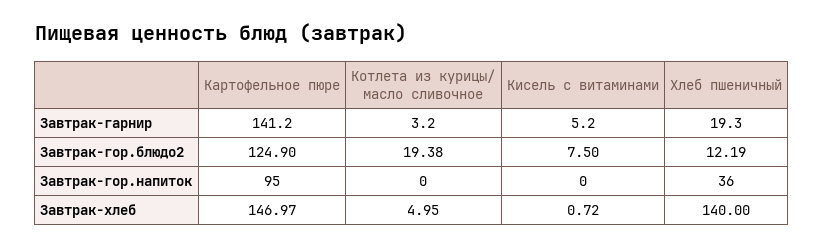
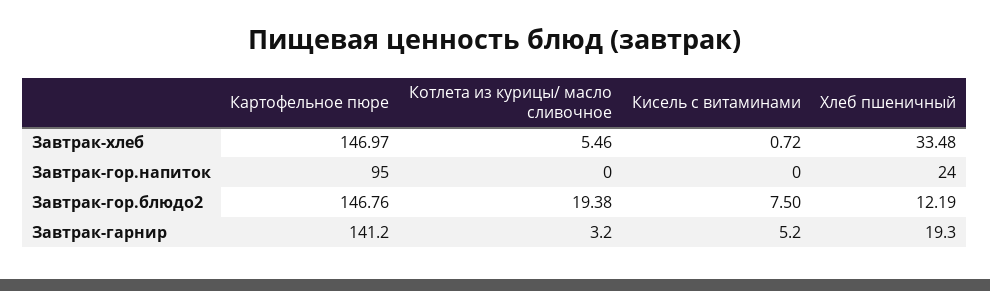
  {
    "Картофельное пюре": {
      "Завтрак-гарнир": 141.2,
-     "Завтрак-гор.блюдо2": 124.9,
+     "Завтрак-гор.блюдо2": 146.76,
      "Завтрак-гор.напиток": 95,
      "Завтрак-хлеб": 146.97
    },
    "Котлета из курицы/ масло сливочное": {
      "Завтрак-гарнир": 3.2,
      "Завтрак-гор.блюдо2": 19.38,
      "Завтрак-гор.напиток": 0,
-     "Завтрак-хлеб": 4.95
+     "Завтрак-хлеб": 5.46
    },
    "Кисель с витаминами": {
      "Завтрак-гарнир": 5.2,
      "Завтрак-гор.блюдо2": 7.5,
      "Завтрак-гор.напиток": 0,
      "Завтрак-хлеб": 0.72
    },
    "Хлеб пшеничный": {
      "Завтрак-гарнир": 19.3,
      "Завтрак-гор.блюдо2": 12.19,
-     "Завтрак-гор.напиток": 36,
+     "Завтрак-гор.напиток": 24,
-     "Завтрак-хлеб": 140
+     "Завтрак-хлеб": 33.48
    }
  }

